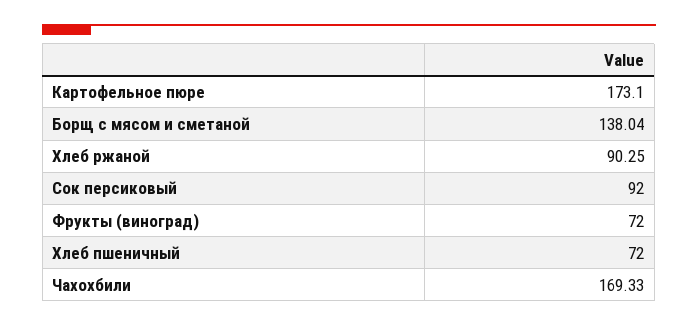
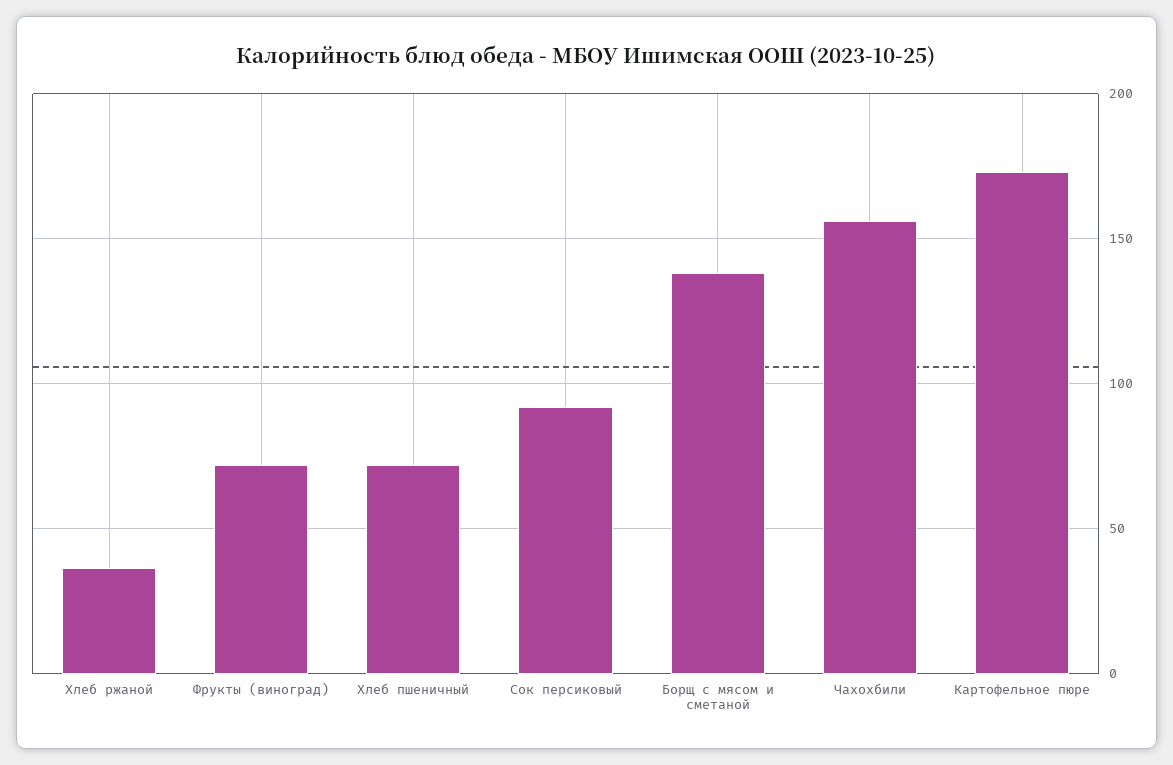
  {
    "Картофельное пюре": 173.1,
    "Борщ с мясом и сметаной": 138.04,
-   "Хлеб ржаной": 90.25,
+   "Хлеб ржаной": 35,
    "Сок персиковый": 92,
    "Фрукты (виноград)": 72,
    "Хлеб пшеничный": 72,
-   "Чахохбили": 169.33
+   "Чахохбили": 155
  }

